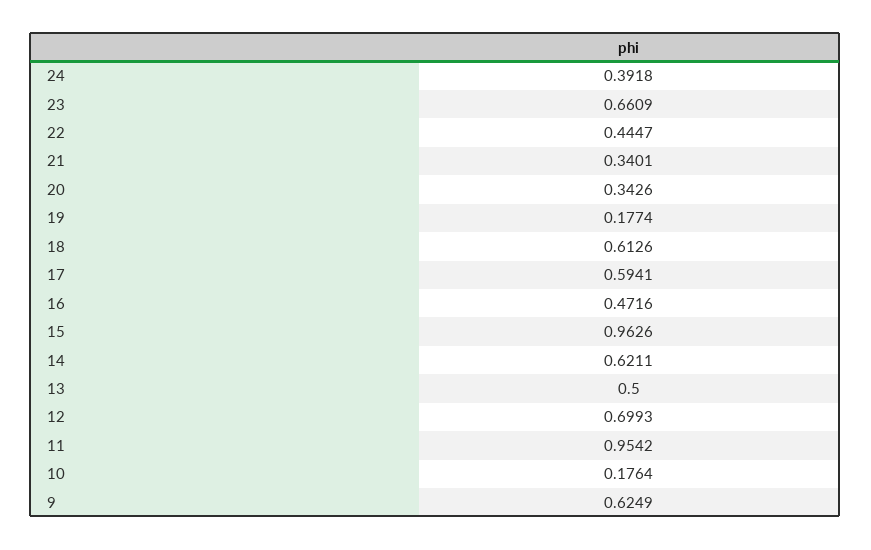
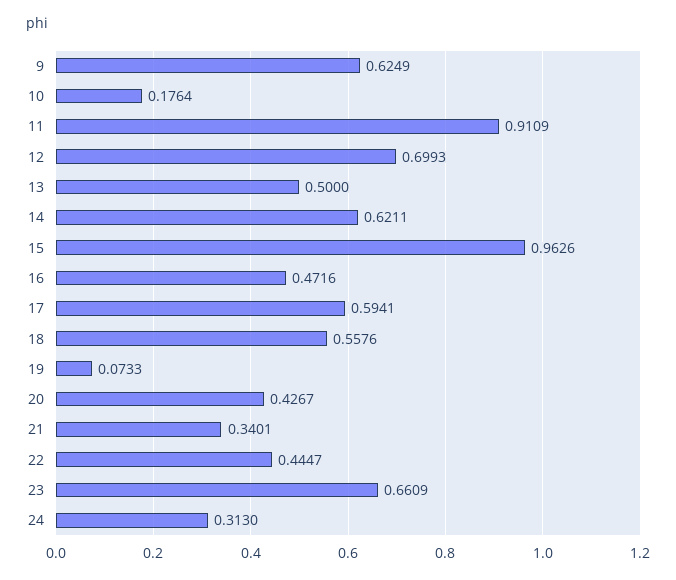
  {
-   "24": 0.3918,
+   "24": 0.313,
    "23": 0.6609,
    "22": 0.4447,
    "21": 0.3401,
-   "20": 0.3426,
+   "20": 0.4267,
-   "19": 0.1774,
+   "19": 0.0733,
-   "18": 0.6126,
+   "18": 0.5576,
    "17": 0.5941,
    "16": 0.4716,
    "15": 0.9626,
    "14": 0.6211,
    "13": 0.5,
    "12": 0.6993,
-   "11": 0.9542,
+   "11": 0.9109,
    "10": 0.1764,
    "9": 0.6249
  }

